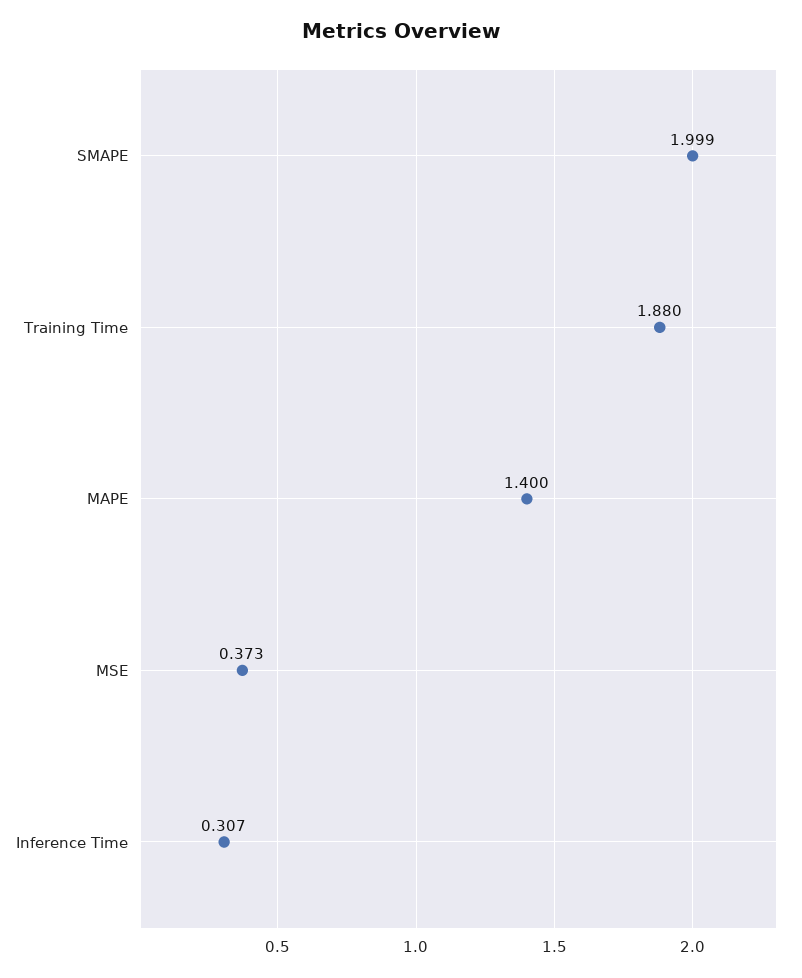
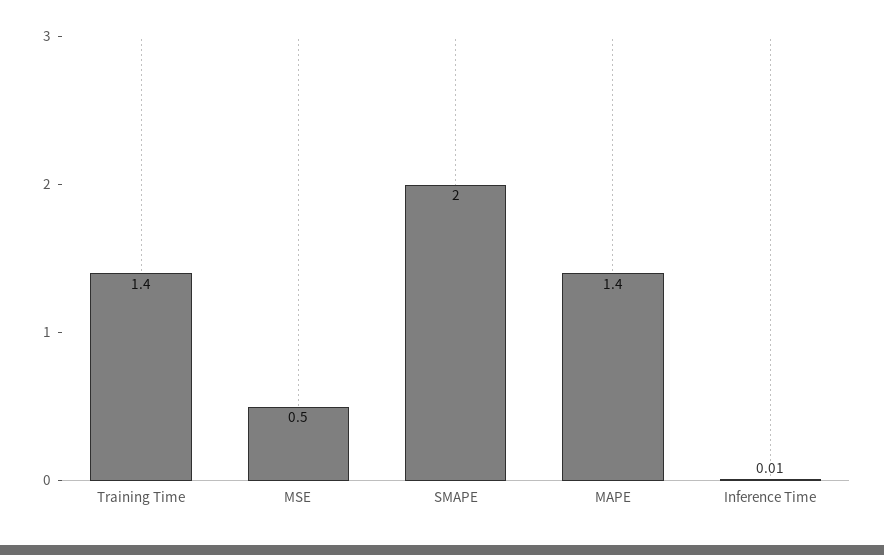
  {
    "SMAPE": 1.999,
-   "Training Time": 1.88,
+   "Training Time": 1.4,
    "MAPE": 1.4,
-   "MSE": 0.373,
+   "MSE": 0.5,
-   "Inference Time": 0.307
+   "Inference Time": 0.01
  }

